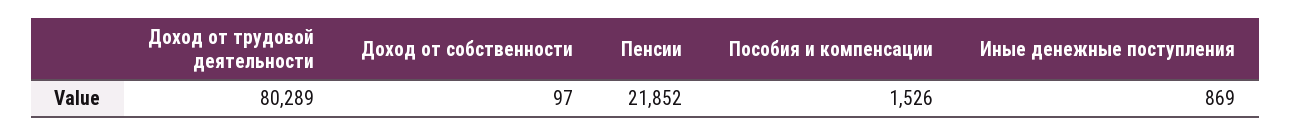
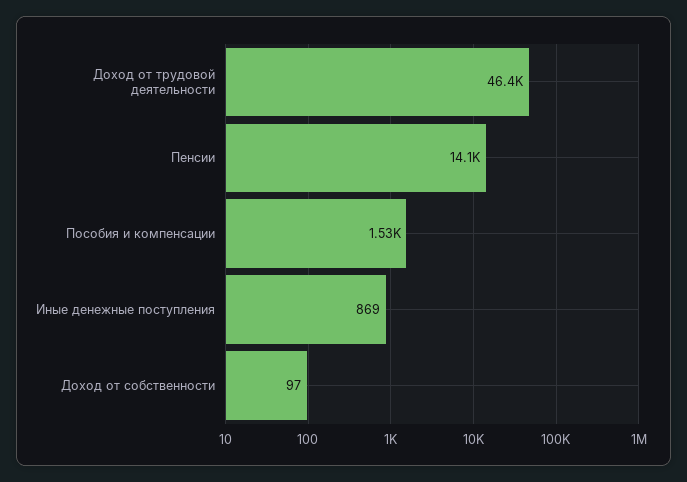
  {
-   "Доход от трудовой деятельности": 80289,
+   "Доход от трудовой деятельности": 46400,
    "Доход от собственности": 97,
-   "Пенсии": 21852,
+   "Пенсии": 14100,
    "Пособия и компенсации": 1526,
    "Иные денежные поступления": 869
  }

